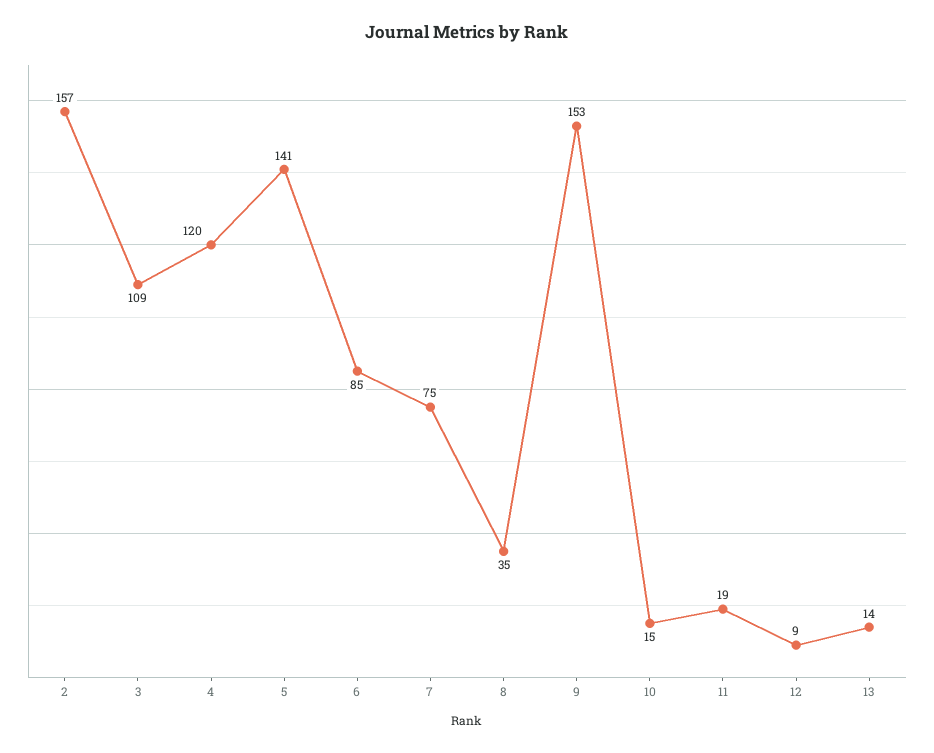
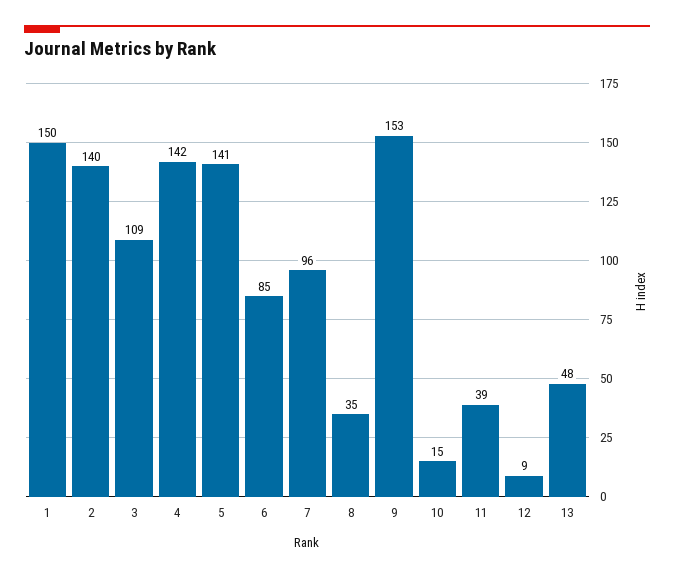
  {
-   "2": 157,
+   "2": 140,
    "3": 109,
-   "4": 120,
+   "4": 142,
    "5": 141,
    "6": 85,
-   "7": 75,
+   "7": 96,
    "8": 35,
    "9": 153,
    "10": 15,
-   "11": 19,
+   "11": 39,
    "12": 9,
-   "13": 14
+   "13": 48,
+   "1": 150
  }

